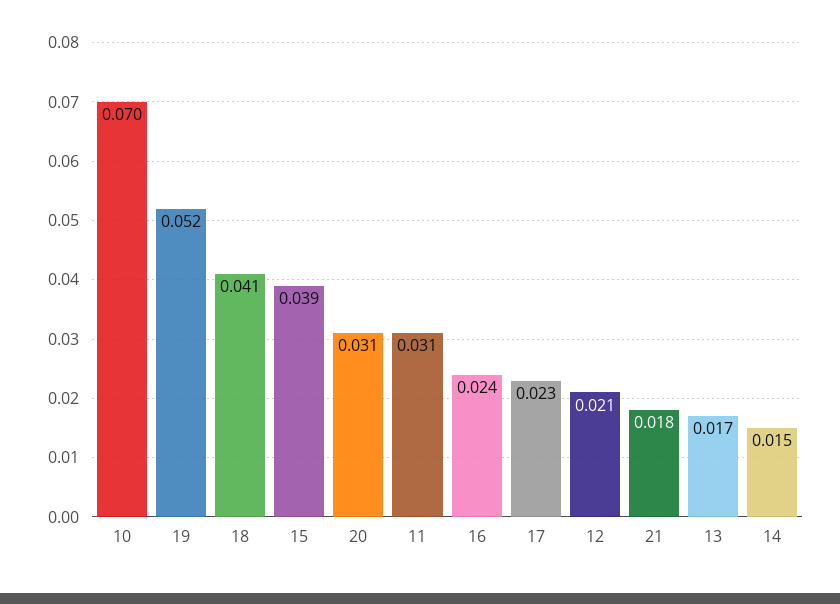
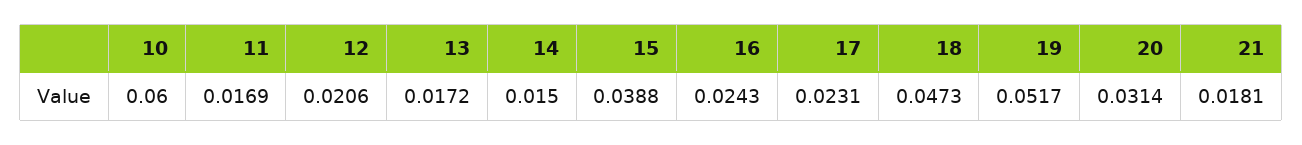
  {
-   "10": 0.07,
+   "10": 0.06,
    "19": 0.0517,
-   "18": 0.041,
+   "18": 0.0473,
    "15": 0.0388,
    "20": 0.0314,
-   "11": 0.031,
+   "11": 0.0169,
    "16": 0.0243,
    "17": 0.0231,
    "12": 0.0206,
    "21": 0.0181,
    "13": 0.0172,
    "14": 0.015
  }

